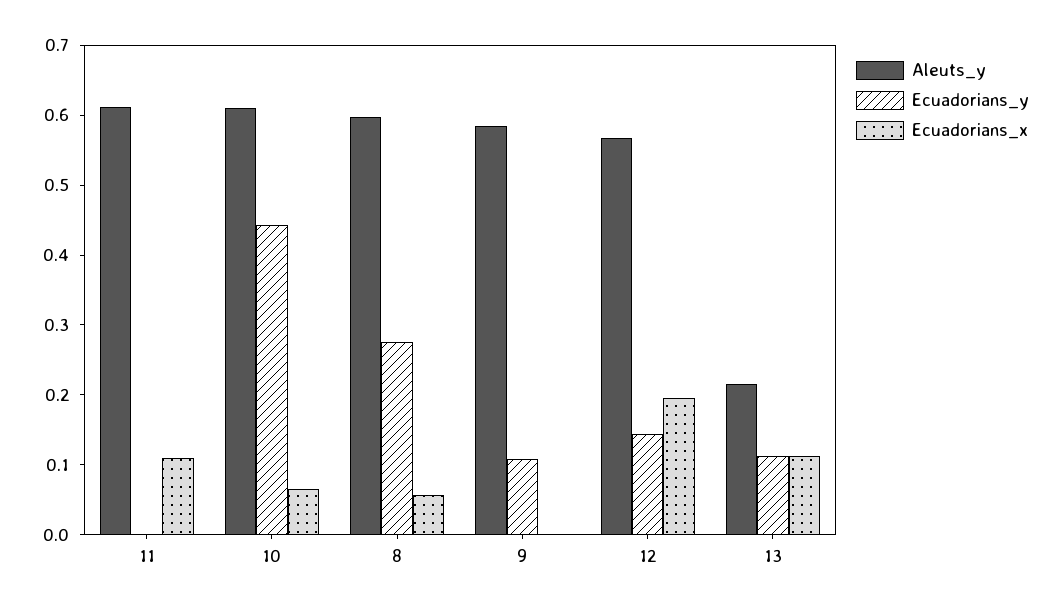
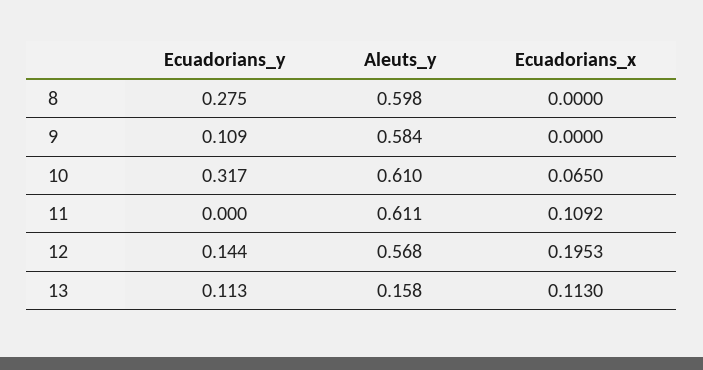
  {
    "Aleuts_y": {
      "11": 0.611,
      "10": 0.61,
      "8": 0.598,
      "9": 0.584,
      "12": 0.568,
-     "13": 0.22
+     "13": 0.158
    },
    "Ecuadorians_y": {
      "11": 0,
-     "10": 0.44,
+     "10": 0.317,
      "8": 0.275,
      "9": 0.109,
      "12": 0.144,
      "13": 0.113
    },
    "Ecuadorians_x": {
      "11": 0.1092,
      "10": 0.065,
-     "8": 0.06,
+     "8": 0,
      "9": 0,
      "12": 0.1953,
      "13": 0.113
    }
  }

